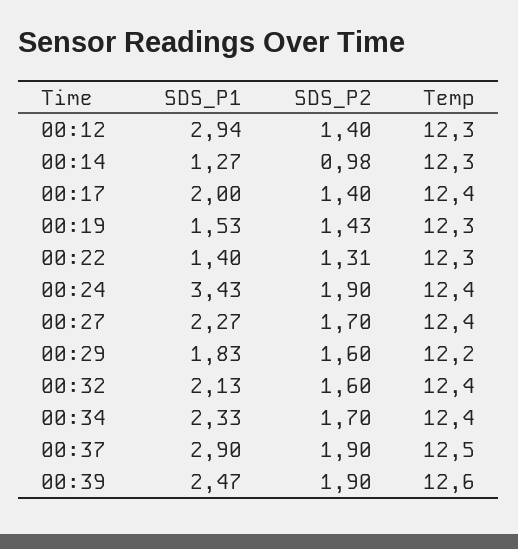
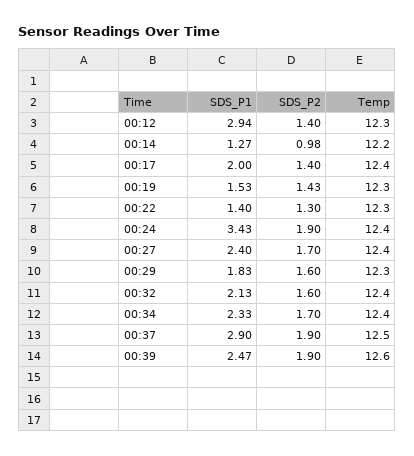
  {
    "SDS_P1": {
      "00:12": 2.94,
      "00:14": 1.27,
      "00:17": 2,
      "00:19": 1.53,
      "00:22": 1.4,
      "00:24": 3.43,
-     "00:27": 2.27,
+     "00:27": 2.4,
      "00:29": 1.83,
      "00:32": 2.13,
      "00:34": 2.33,
      "00:37": 2.9,
      "00:39": 2.47
    },
    "SDS_P2": {
      "00:12": 1.4,
      "00:14": 0.98,
      "00:17": 1.4,
      "00:19": 1.43,
-     "00:22": 1.31,
+     "00:22": 1.3,
      "00:24": 1.9,
      "00:27": 1.7,
      "00:29": 1.6,
      "00:32": 1.6,
      "00:34": 1.7,
      "00:37": 1.9,
      "00:39": 1.9
    },
    "Temp": {
      "00:12": 12.3,
-     "00:14": 12.3,
+     "00:14": 12.2,
      "00:17": 12.4,
      "00:19": 12.3,
      "00:22": 12.3,
      "00:24": 12.4,
      "00:27": 12.4,
-     "00:29": 12.2,
+     "00:29": 12.3,
      "00:32": 12.4,
      "00:34": 12.4,
      "00:37": 12.5,
      "00:39": 12.6
    }
  }

